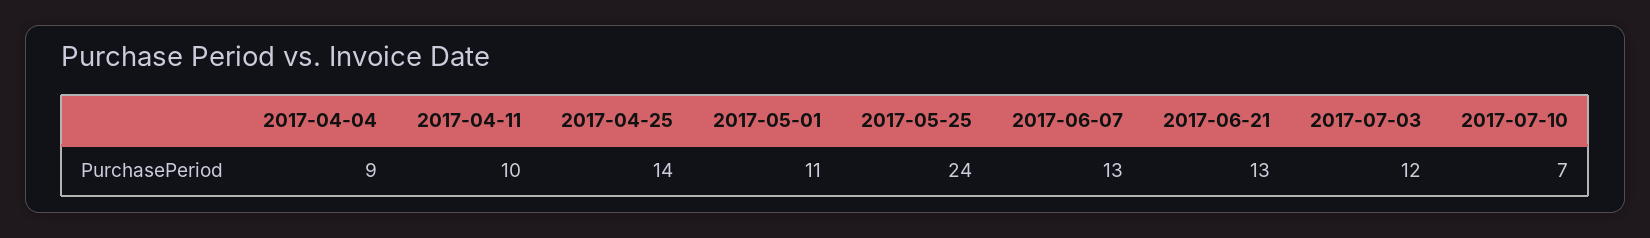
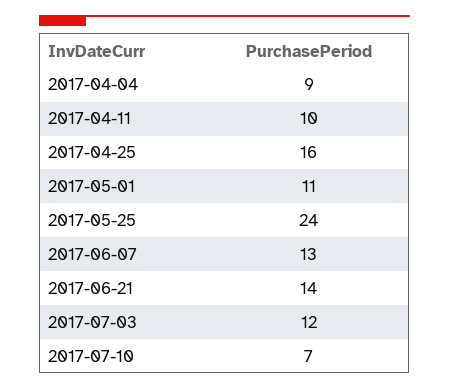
  {
    "2017-04-04": 9,
    "2017-04-11": 10,
-   "2017-04-25": 14,
+   "2017-04-25": 16,
    "2017-05-01": 11,
    "2017-05-25": 24,
    "2017-06-07": 13,
-   "2017-06-21": 13,
+   "2017-06-21": 14,
    "2017-07-03": 12,
    "2017-07-10": 7
  }

